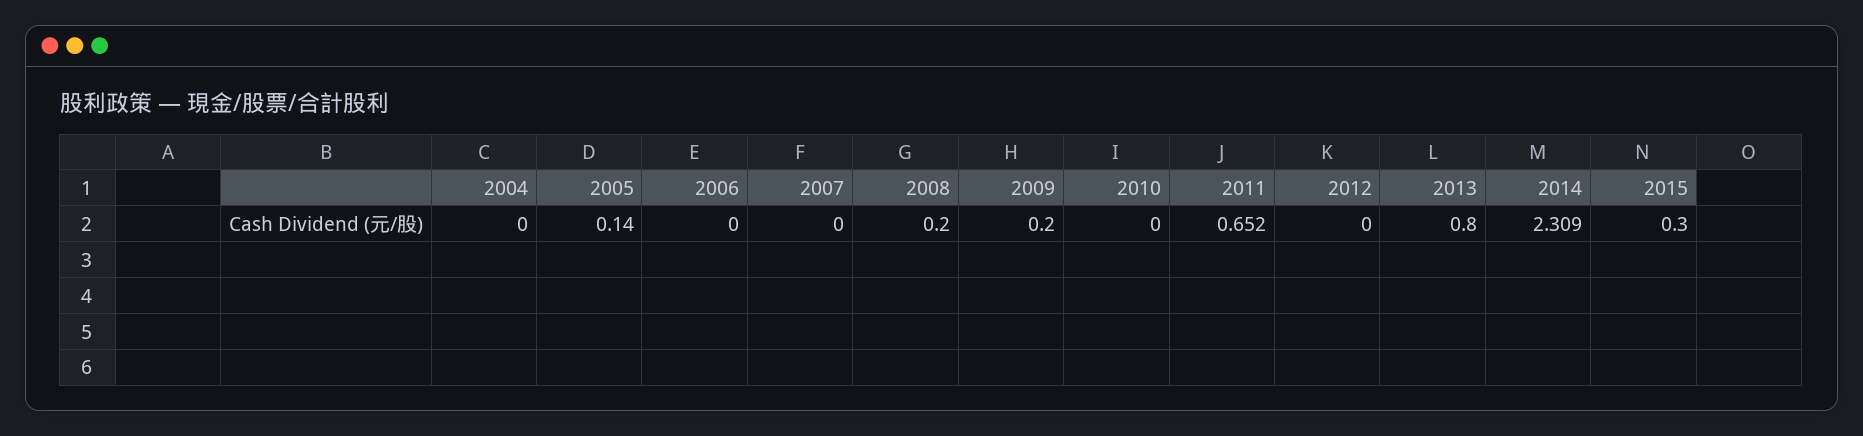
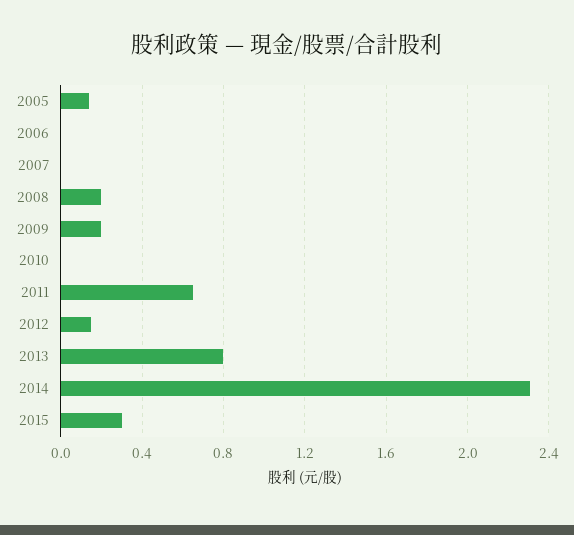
  {
-   "2004": 0,
    "2005": 0.14,
    "2006": 0,
    "2007": 0,
    "2008": 0.2,
    "2009": 0.2,
    "2010": 0,
    "2011": 0.652,
-   "2012": 0,
+   "2012": 0.15,
    "2013": 0.8,
    "2014": 2.309,
    "2015": 0.3
  }

